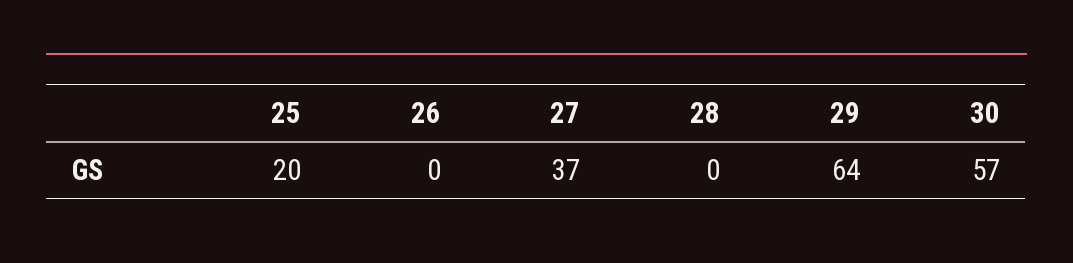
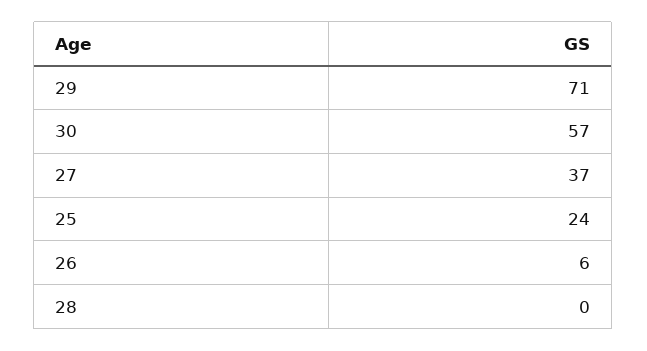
  {
-   "25": 20,
+   "25": 24,
-   "26": 0,
+   "26": 6,
    "27": 37,
    "28": 0,
-   "29": 64,
+   "29": 71,
    "30": 57
  }

